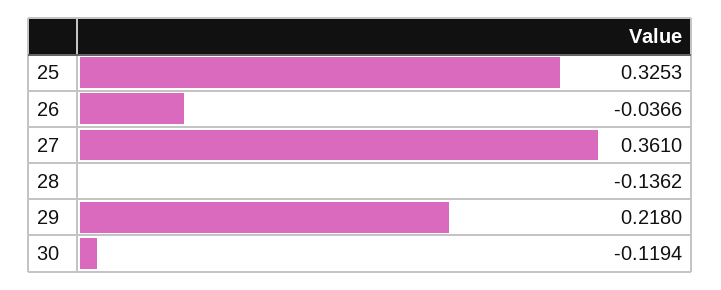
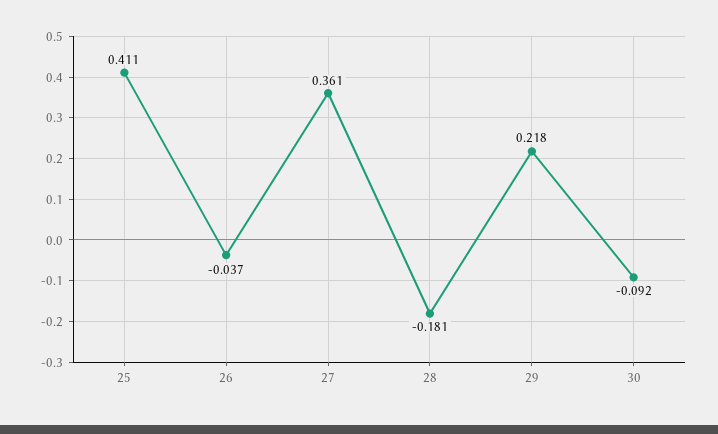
  {
-   "25": 0.3253,
+   "25": 0.411,
    "26": -0.0366,
    "27": 0.361,
-   "28": -0.1362,
+   "28": -0.181,
    "29": 0.218,
-   "30": -0.1194
+   "30": -0.092
  }

